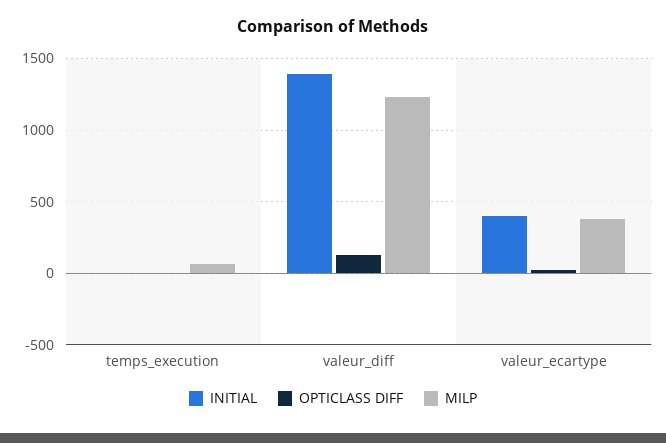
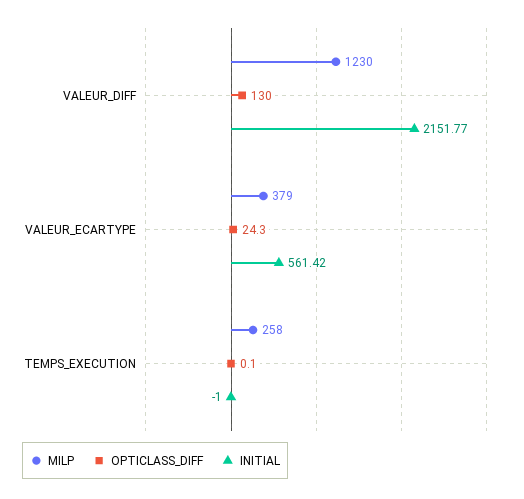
  {
    "INITIAL": {
      "temps_execution": -1,
-     "valeur_diff": 1400,
+     "valeur_diff": 2151.77,
-     "valeur_ecartype": 400
+     "valeur_ecartype": 561.42
    },
    "OPTICLASS DIFF": {
      "temps_execution": 0.1,
      "valeur_diff": 130,
      "valeur_ecartype": 24.3
    },
    "MILP": {
-     "temps_execution": 50,
+     "temps_execution": 258,
      "valeur_diff": 1230,
      "valeur_ecartype": 379
    }
  }

